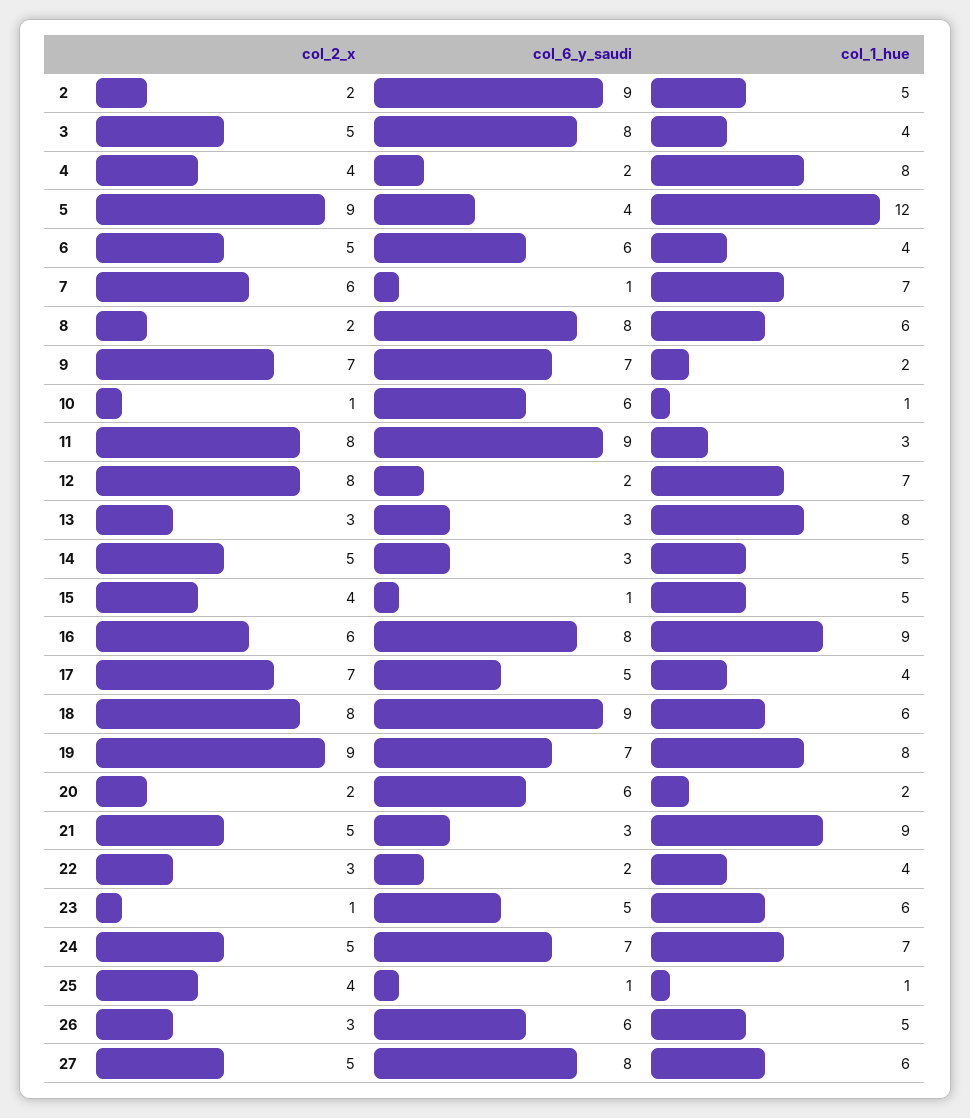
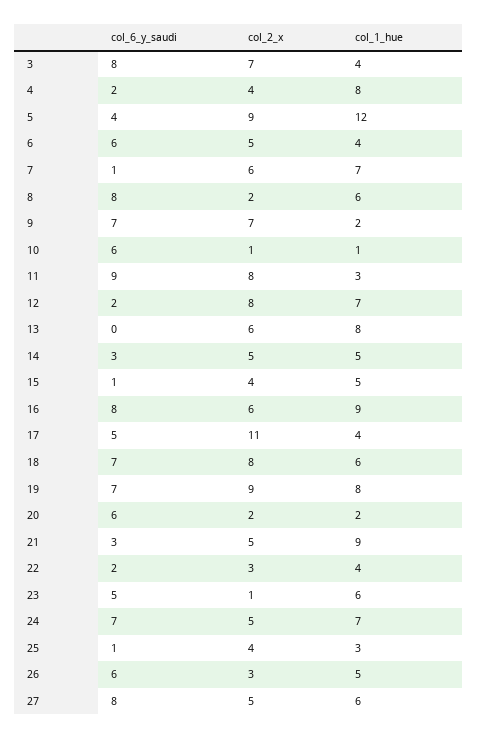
  {
    "col_2_x": {
-     "2": 2,
-     "3": 5,
+     "3": 7,
      "4": 4,
      "5": 9,
      "6": 5,
      "7": 6,
      "8": 2,
      "9": 7,
      "10": 1,
      "11": 8,
      "12": 8,
-     "13": 3,
+     "13": 6,
      "14": 5,
      "15": 4,
      "16": 6,
-     "17": 7,
+     "17": 11,
      "18": 8,
      "19": 9,
      "20": 2,
      "21": 5,
      "22": 3,
      "23": 1,
      "24": 5,
      "25": 4,
      "26": 3,
      "27": 5
    },
    "col_6_y_saudi": {
-     "2": 9,
      "3": 8,
      "4": 2,
      "5": 4,
      "6": 6,
      "7": 1,
      "8": 8,
      "9": 7,
      "10": 6,
      "11": 9,
      "12": 2,
-     "13": 3,
+     "13": 0,
      "14": 3,
      "15": 1,
      "16": 8,
      "17": 5,
-     "18": 9,
+     "18": 7,
      "19": 7,
      "20": 6,
      "21": 3,
      "22": 2,
      "23": 5,
      "24": 7,
      "25": 1,
      "26": 6,
      "27": 8
    },
    "col_1_hue": {
-     "2": 5,
      "3": 4,
      "4": 8,
      "5": 12,
      "6": 4,
      "7": 7,
      "8": 6,
      "9": 2,
      "10": 1,
      "11": 3,
      "12": 7,
      "13": 8,
      "14": 5,
      "15": 5,
      "16": 9,
      "17": 4,
      "18": 6,
      "19": 8,
      "20": 2,
      "21": 9,
      "22": 4,
      "23": 6,
      "24": 7,
-     "25": 1,
+     "25": 3,
      "26": 5,
      "27": 6
    }
  }

